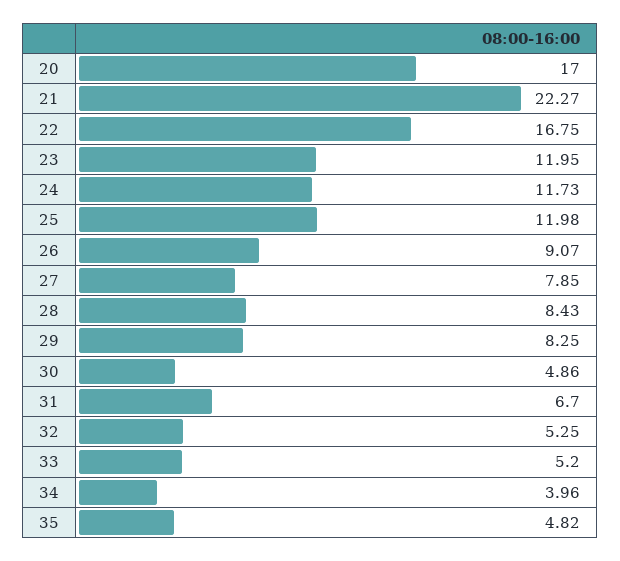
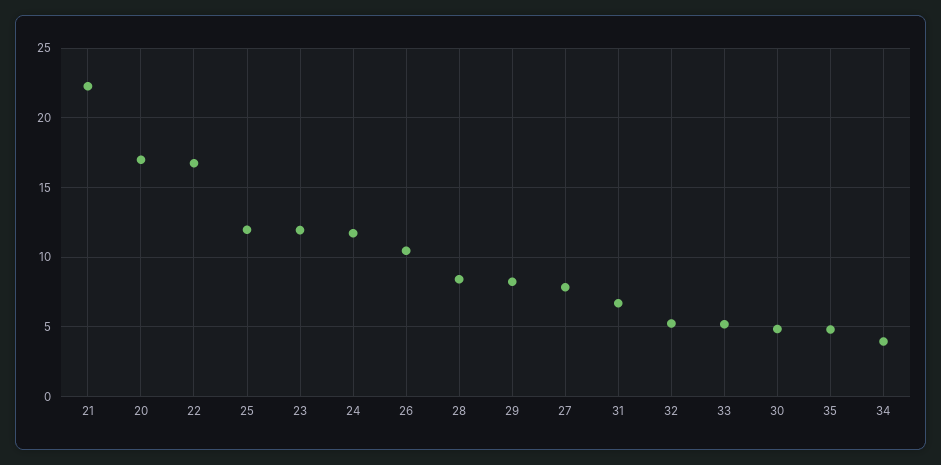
  {
    "20": 17,
    "21": 22.27,
    "22": 16.75,
    "23": 11.95,
    "24": 11.73,
    "25": 11.98,
-   "26": 9.07,
+   "26": 10.5,
    "27": 7.85,
    "28": 8.43,
    "29": 8.25,
    "30": 4.86,
    "31": 6.7,
    "32": 5.25,
    "33": 5.2,
    "34": 3.96,
    "35": 4.82
  }

